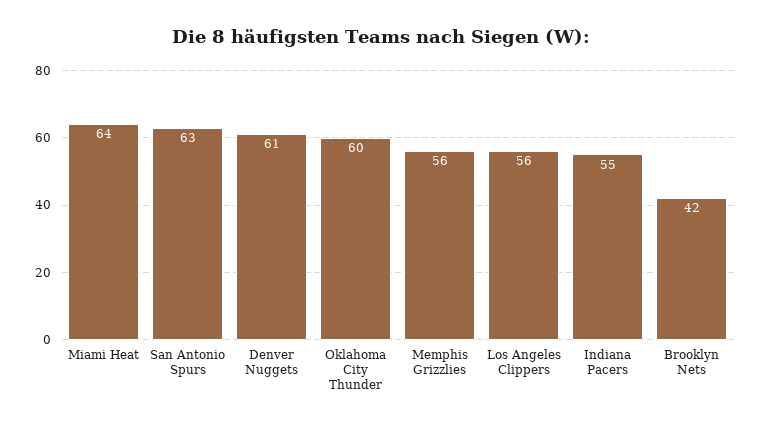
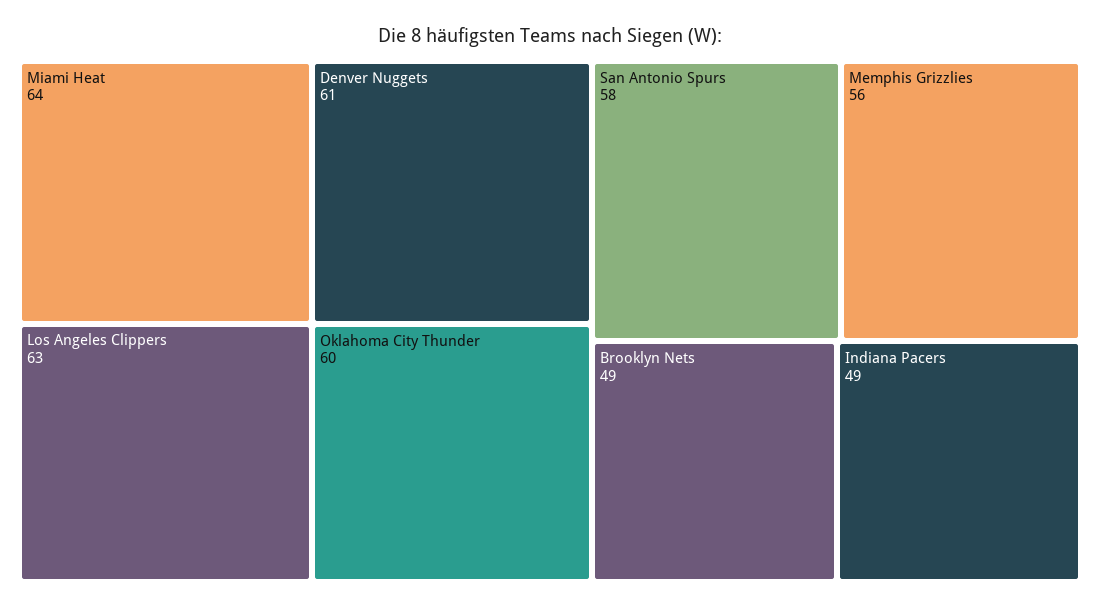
  {
    "Miami Heat": 64,
-   "San Antonio Spurs": 63,
+   "San Antonio Spurs": 58,
    "Denver Nuggets": 61,
    "Oklahoma City Thunder": 60,
    "Memphis Grizzlies": 56,
-   "Los Angeles Clippers": 56,
+   "Los Angeles Clippers": 63,
-   "Indiana Pacers": 55,
+   "Indiana Pacers": 49,
-   "Brooklyn Nets": 42
+   "Brooklyn Nets": 49
  }

